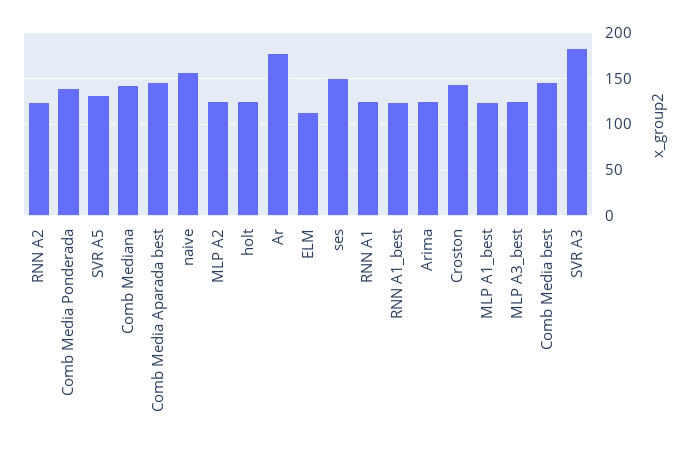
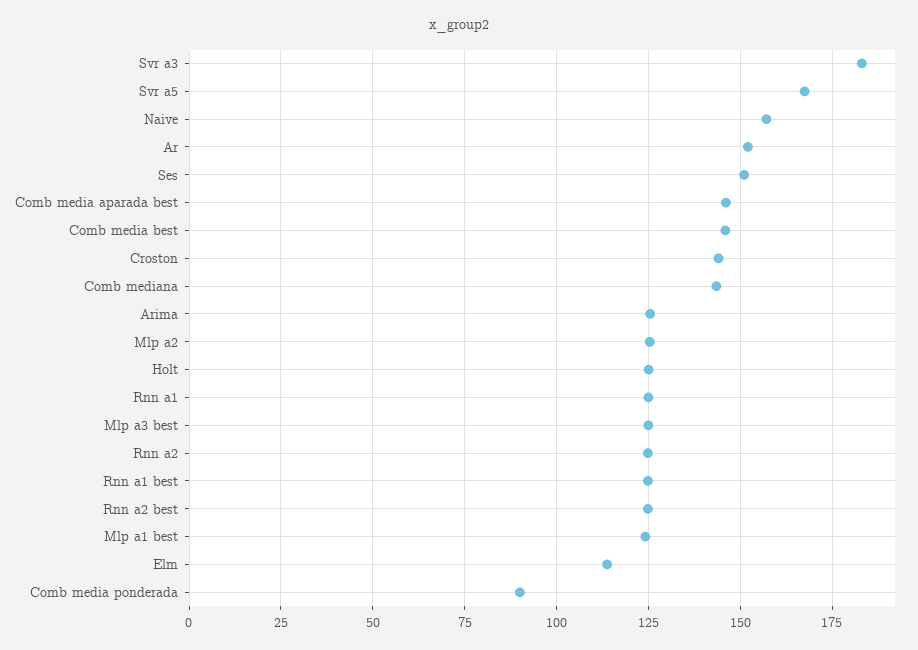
  {
    "RNN A2": 125,
-   "Comb Media Ponderada": 140,
+   "Comb Media Ponderada": 90,
-   "SVR A5": 130,
+   "SVR A5": 167.5,
    "Comb Mediana": 142.5,
    "Comb Media Aparada best": 145,
    "naive": 157.5,
    "MLP A2": 125,
    "holt": 125,
-   "Ar": 180,
+   "Ar": 152.5,
    "ELM": 112.5,
    "ses": 150,
    "RNN A1": 125,
    "RNN A1_best": 125,
    "Arima": 125,
    "Croston": 145,
    "MLP A1_best": 125,
    "MLP A3_best": 125,
    "Comb Media best": 145,
-   "SVR A3": 182.5
+   "SVR A3": 182.5,
+   "Rnn a2 best": 125
  }

